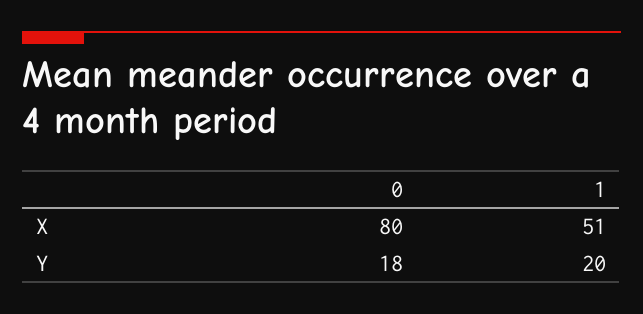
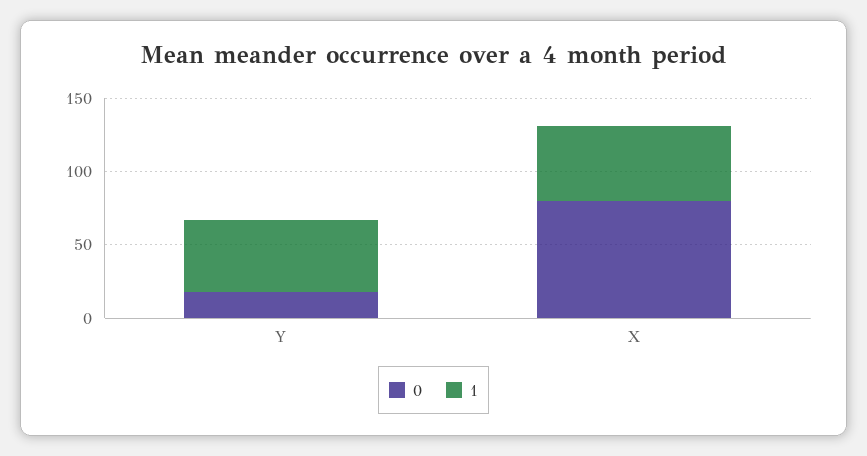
  {
    "0": {
      "X": 80,
      "Y": 18
    },
    "1": {
      "X": 51,
-     "Y": 20
+     "Y": 50
    }
  }

